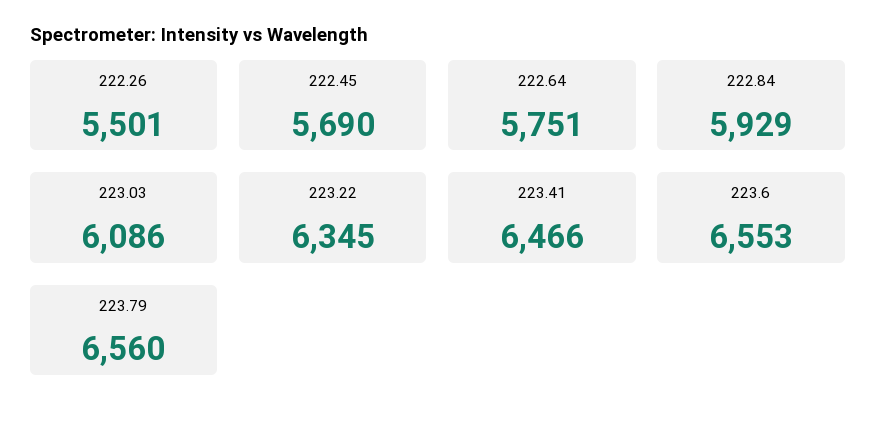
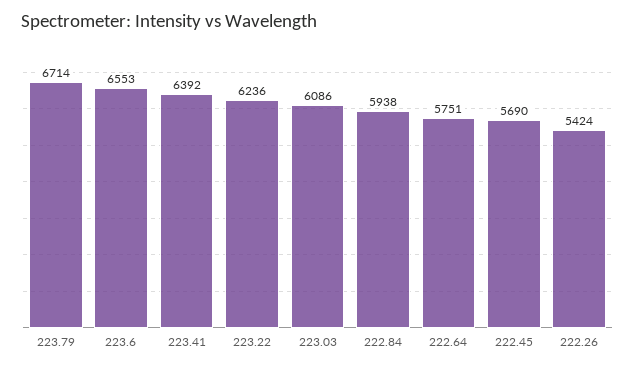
  {
-   "222.26": 5501,
+   "222.26": 5424,
    "222.45": 5690,
    "222.64": 5751,
-   "222.84": 5929,
+   "222.84": 5938,
    "223.03": 6086,
-   "223.22": 6345,
+   "223.22": 6236,
-   "223.41": 6466,
+   "223.41": 6392,
    "223.6": 6553,
-   "223.79": 6560
+   "223.79": 6714
  }

